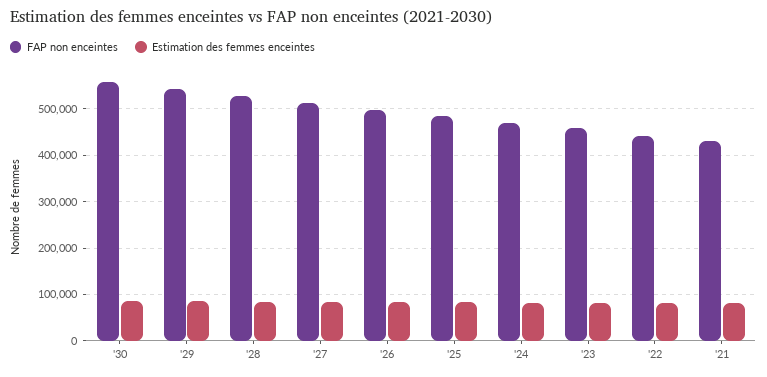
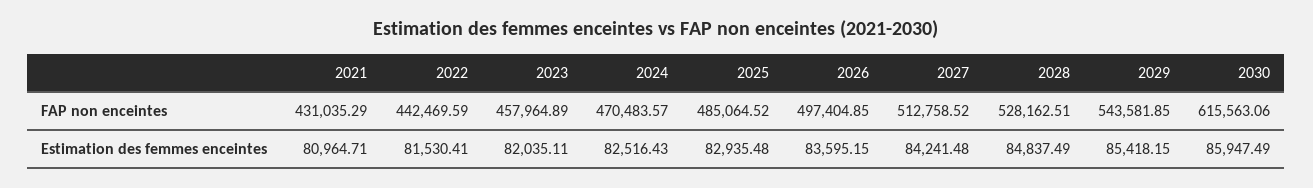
  {
    "FAP non enceintes": {
-     "'30": 560000,
+     "'30": 615563.06,
      "'29": 543581.85,
      "'28": 528162.51,
      "'27": 512758.52,
      "'26": 497404.85,
      "'25": 485064.52,
      "'24": 470483.57,
      "'23": 457964.89,
      "'22": 442469.59,
      "'21": 431035.29
    },
    "Estimation des femmes enceintes": {
      "'30": 85947.49,
      "'29": 85418.15,
      "'28": 84837.49,
      "'27": 84241.48,
      "'26": 83595.15,
      "'25": 82935.48,
      "'24": 82516.43,
      "'23": 82035.11,
      "'22": 81530.41,
      "'21": 80964.71
    }
  }

